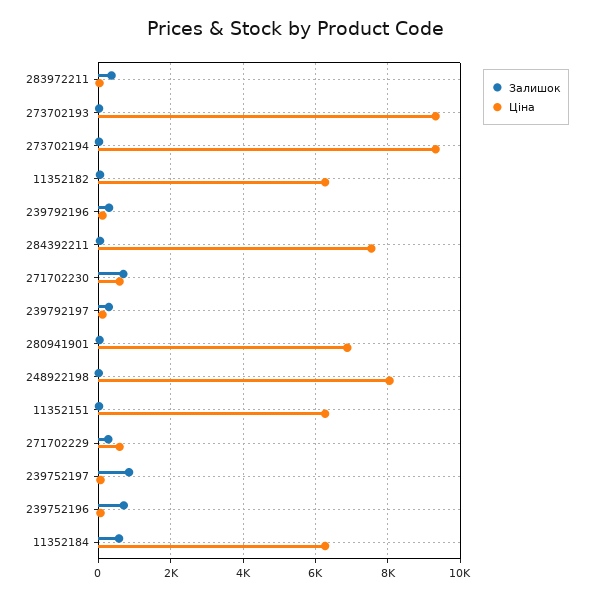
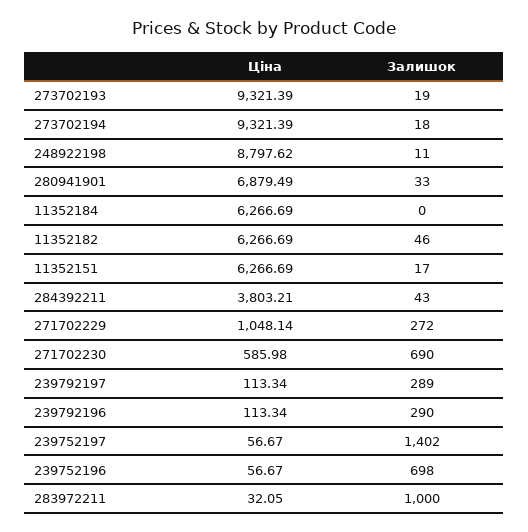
  {
    "Залишок": {
-     "283972211": 400,
+     "283972211": 1000,
      "273702193": 19,
      "273702194": 18,
      "11352182": 46,
      "239792196": 290,
      "284392211": 43,
      "271702230": 690,
      "239792197": 289,
      "280941901": 33,
      "248922198": 11,
      "11352151": 17,
      "271702229": 272,
-     "239752197": 800,
+     "239752197": 1402,
      "239752196": 698,
-     "11352184": 600
+     "11352184": 0
    },
    "Ціна": {
      "283972211": 32.05,
      "273702193": 9321.39,
      "273702194": 9321.39,
      "11352182": 6266.69,
      "239792196": 113.34,
-     "284392211": 7600,
+     "284392211": 3803.21,
      "271702230": 585.98,
      "239792197": 113.34,
      "280941901": 6879.49,
-     "248922198": 8000,
+     "248922198": 8797.62,
      "11352151": 6266.69,
-     "271702229": 600,
+     "271702229": 1048.14,
      "239752197": 56.67,
      "239752196": 56.67,
      "11352184": 6266.69
    }
  }

